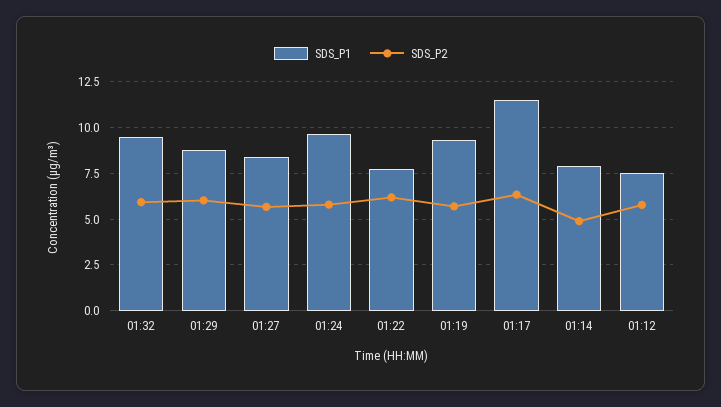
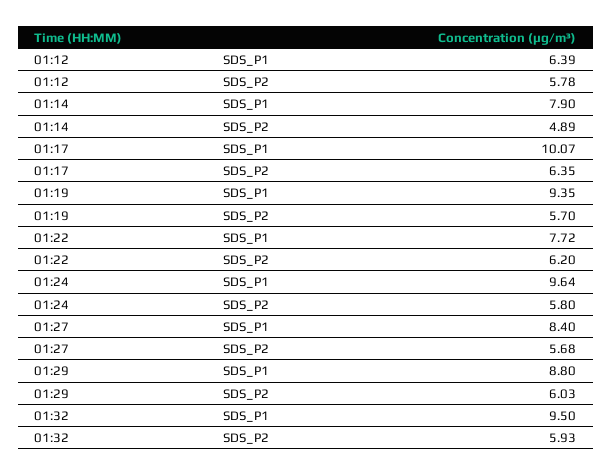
  {
    "SDS_P1": {
      "01:32": 9.5,
      "01:29": 8.8,
      "01:27": 8.4,
      "01:24": 9.64,
      "01:22": 7.72,
      "01:19": 9.35,
-     "01:17": 11.5,
+     "01:17": 10.07,
      "01:14": 7.9,
-     "01:12": 7.5
+     "01:12": 6.39
    },
    "SDS_P2": {
      "01:32": 5.93,
      "01:29": 6.03,
      "01:27": 5.68,
      "01:24": 5.8,
      "01:22": 6.2,
      "01:19": 5.7,
      "01:17": 6.35,
      "01:14": 4.89,
      "01:12": 5.78
    }
  }

